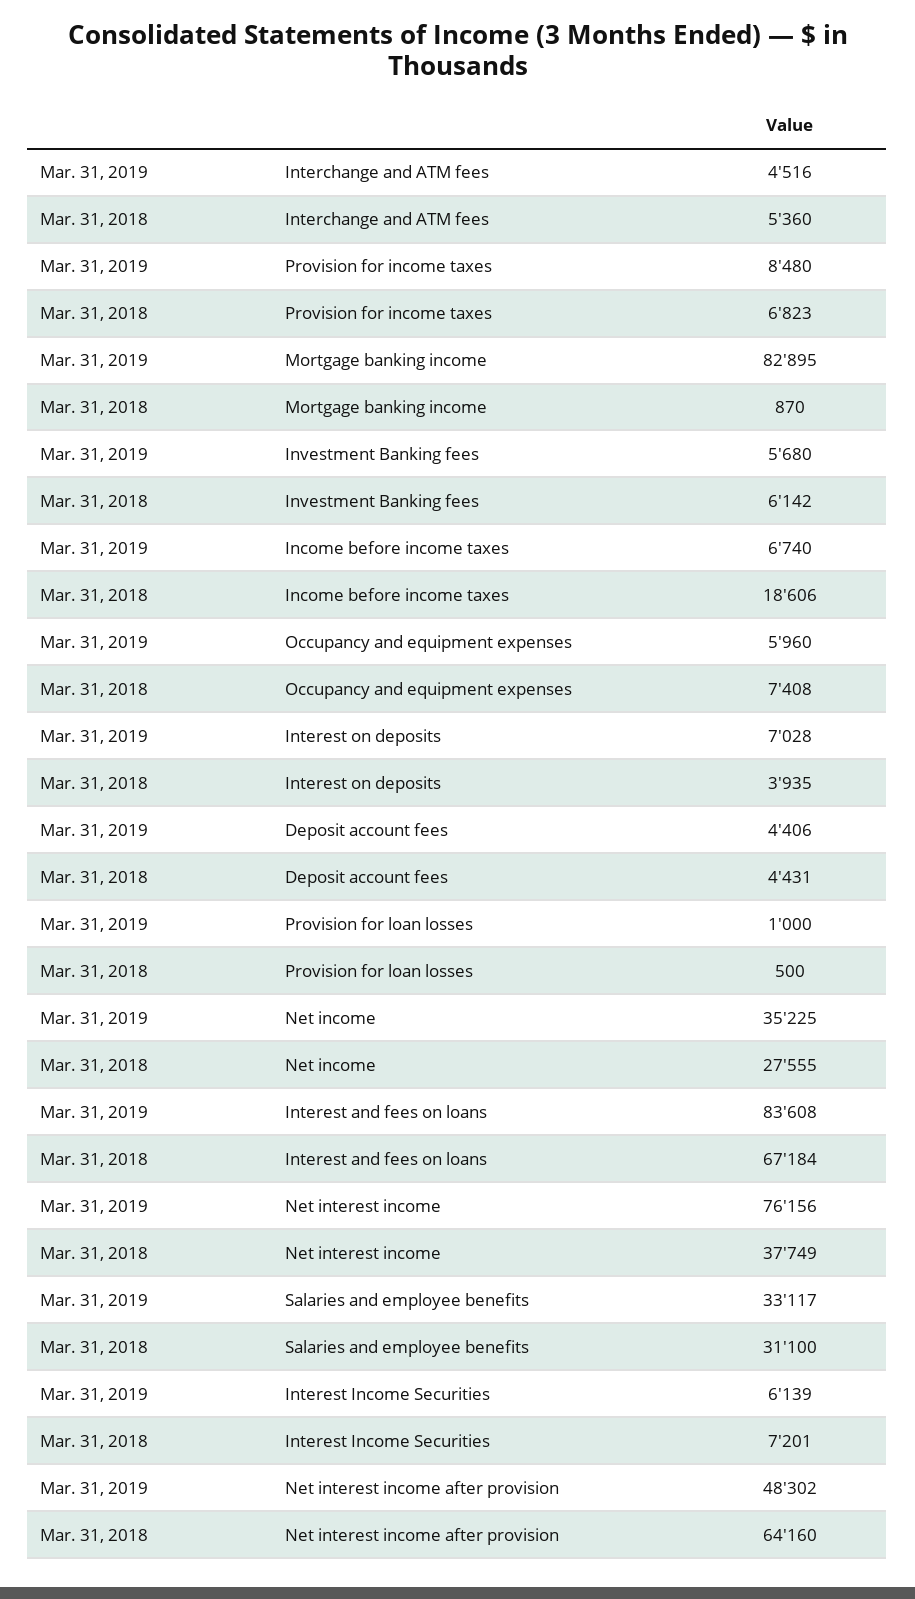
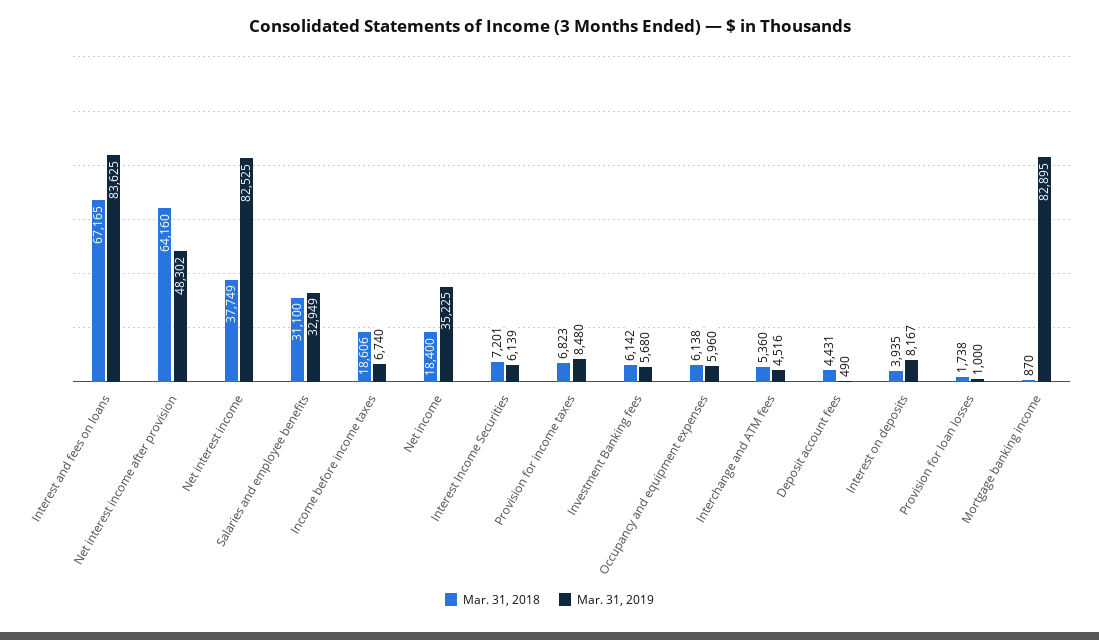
  {
    "Mar. 31, 2019": {
      "Interchange and ATM fees": 4516,
      "Provision for income taxes": 8480,
      "Mortgage banking income": 82895,
      "Investment Banking fees": 5680,
      "Income before income taxes": 6740,
      "Occupancy and equipment expenses": 5960,
-     "Interest on deposits": 7028,
+     "Interest on deposits": 8167,
-     "Deposit account fees": 4406,
+     "Deposit account fees": 490,
      "Provision for loan losses": 1000,
      "Net income": 35225,
-     "Interest and fees on loans": 83608,
+     "Interest and fees on loans": 83625,
-     "Net interest income": 76156,
+     "Net interest income": 82525,
-     "Salaries and employee benefits": 33117,
+     "Salaries and employee benefits": 32949,
      "Interest Income Securities": 6139,
      "Net interest income after provision": 48302
    },
    "Mar. 31, 2018": {
      "Interchange and ATM fees": 5360,
      "Provision for income taxes": 6823,
      "Mortgage banking income": 870,
      "Investment Banking fees": 6142,
      "Income before income taxes": 18606,
-     "Occupancy and equipment expenses": 7408,
+     "Occupancy and equipment expenses": 6138,
      "Interest on deposits": 3935,
      "Deposit account fees": 4431,
-     "Provision for loan losses": 500,
+     "Provision for loan losses": 1738,
-     "Net income": 27555,
+     "Net income": 18400,
-     "Interest and fees on loans": 67184,
+     "Interest and fees on loans": 67165,
      "Net interest income": 37749,
      "Salaries and employee benefits": 31100,
      "Interest Income Securities": 7201,
      "Net interest income after provision": 64160
    }
  }

